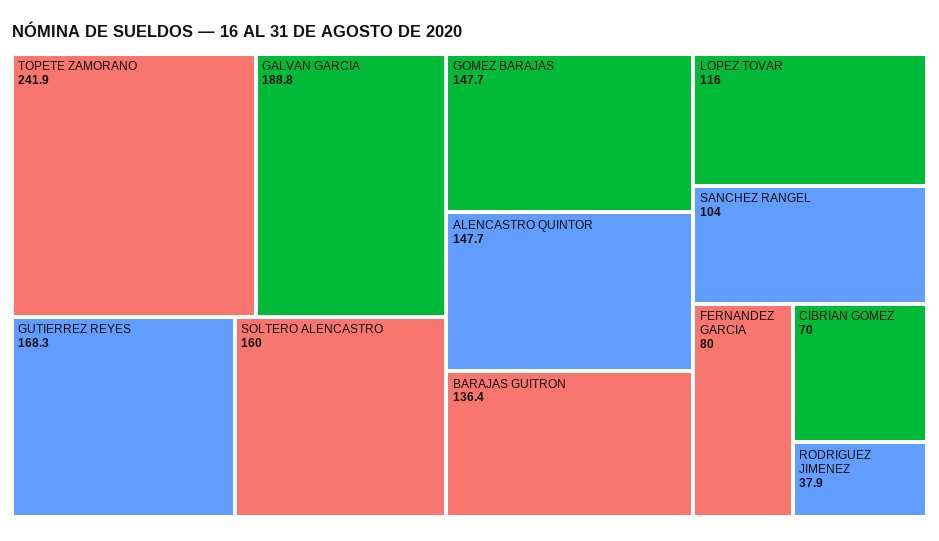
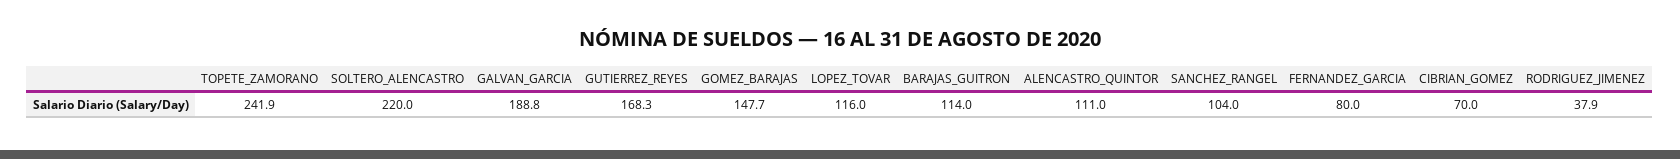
  {
    "TOPETE ZAMORANO": 241.9,
    "GALVAN GARCIA": 188.8,
    "GUTIERREZ REYES": 168.3,
-   "SOLTERO ALENCASTRO": 160,
+   "SOLTERO ALENCASTRO": 220,
    "GOMEZ BARAJAS": 147.7,
-   "ALENCASTRO QUINTOR": 147.7,
+   "ALENCASTRO QUINTOR": 111,
-   "BARAJAS GUITRON": 136.4,
+   "BARAJAS GUITRON": 114,
    "LOPEZ TOVAR": 116,
    "SANCHEZ RANGEL": 104,
    "FERNANDEZ GARCIA": 80,
    "CIBRIAN GOMEZ": 70,
    "RODRIGUEZ JIMENEZ": 37.9
  }

